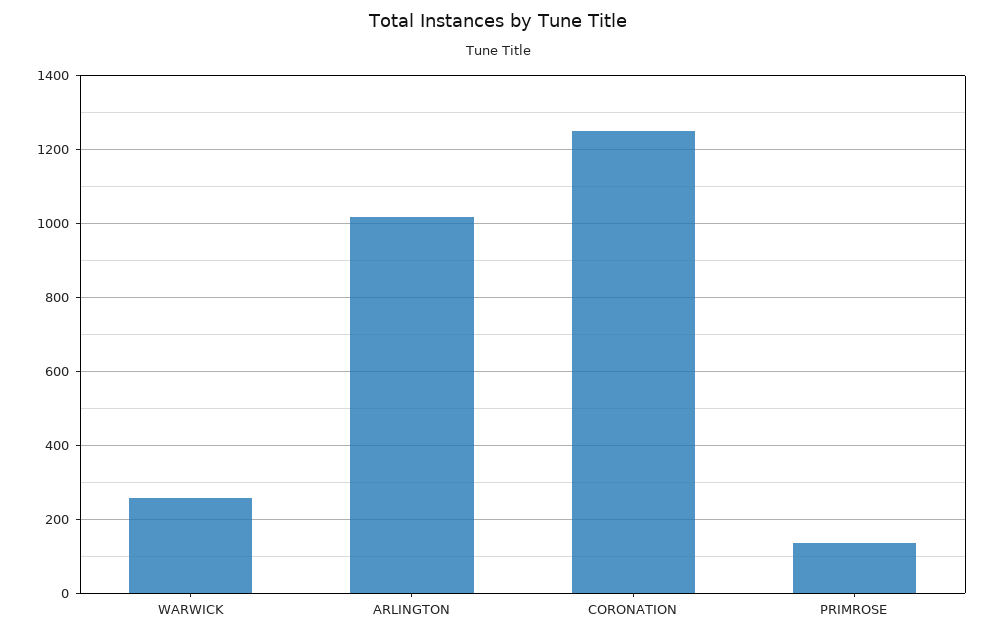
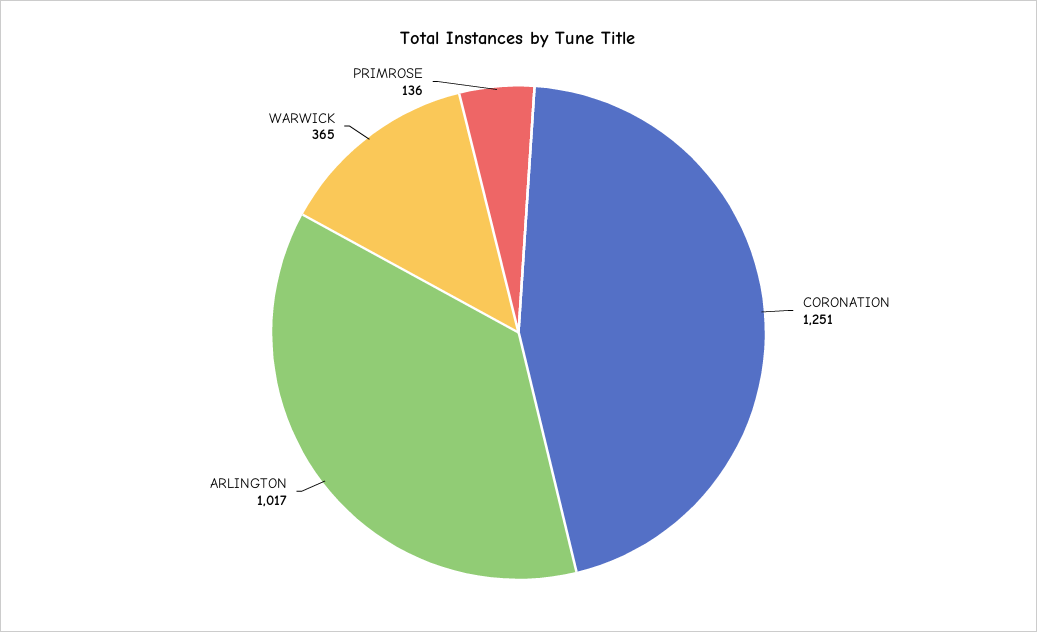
  {
-   "WARWICK": 260,
+   "WARWICK": 365,
    "ARLINGTON": 1017,
    "CORONATION": 1251,
    "PRIMROSE": 136
  }

